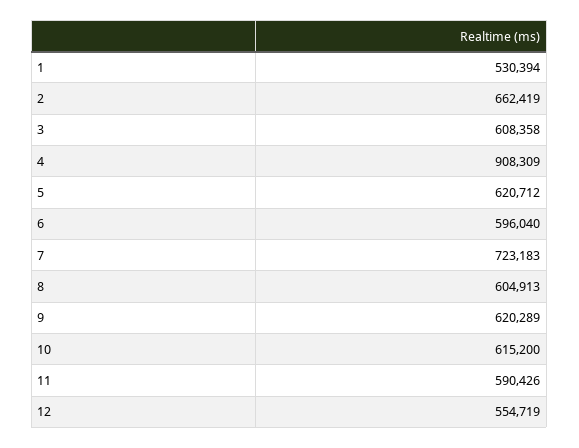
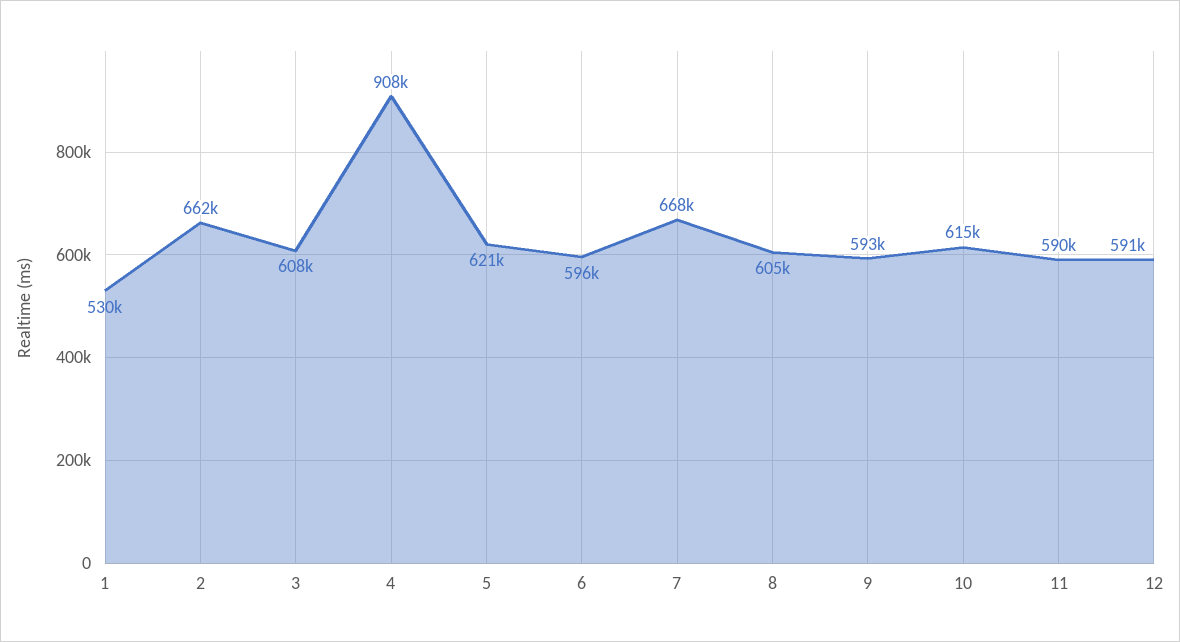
  {
    "1": 530394,
    "2": 662419,
    "3": 608358,
    "4": 908309,
    "5": 620712,
    "6": 596040,
-   "7": 723183,
+   "7": 668000,
    "8": 604913,
-   "9": 620289,
+   "9": 593000,
    "10": 615200,
    "11": 590426,
-   "12": 554719
+   "12": 591000
  }

